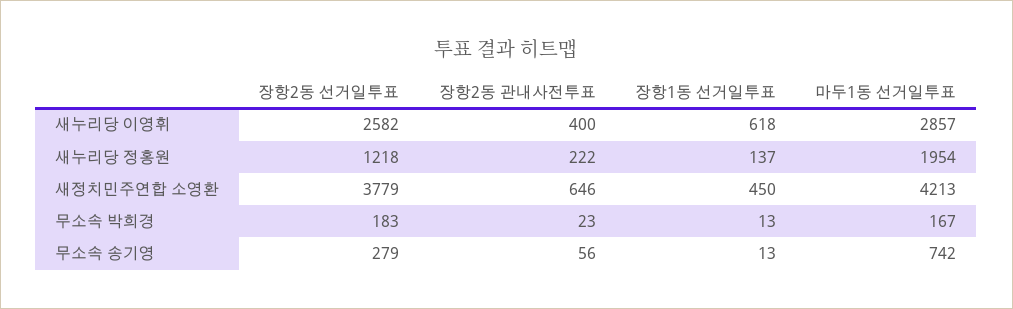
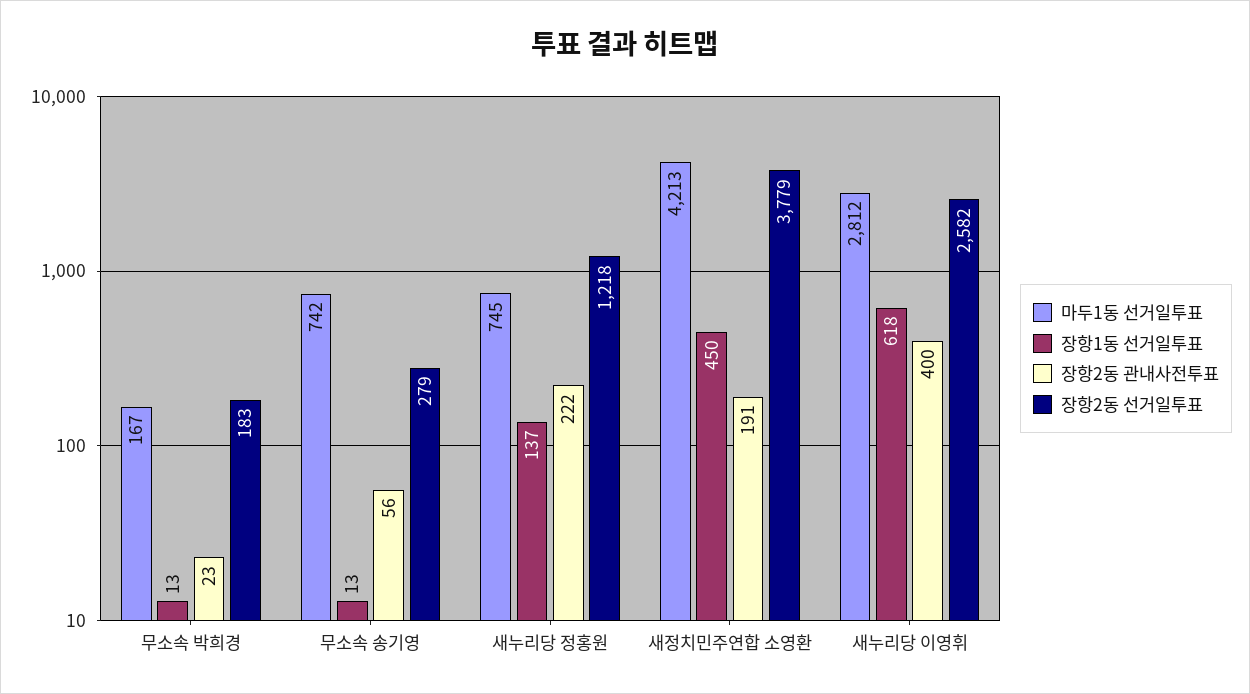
  {
    "장항2동 선거일투표": {
      "새누리당 이영휘": 2582,
      "새누리당 정홍원": 1218,
      "새정치민주연합 소영환": 3779,
      "무소속 박희경": 183,
      "무소속 송기영": 279
    },
    "장항2동 관내사전투표": {
      "새누리당 이영휘": 400,
      "새누리당 정홍원": 222,
-     "새정치민주연합 소영환": 646,
+     "새정치민주연합 소영환": 191,
      "무소속 박희경": 23,
      "무소속 송기영": 56
    },
    "장항1동 선거일투표": {
      "새누리당 이영휘": 618,
      "새누리당 정홍원": 137,
      "새정치민주연합 소영환": 450,
      "무소속 박희경": 13,
      "무소속 송기영": 13
    },
    "마두1동 선거일투표": {
-     "새누리당 이영휘": 2857,
+     "새누리당 이영휘": 2812,
-     "새누리당 정홍원": 1954,
+     "새누리당 정홍원": 745,
      "새정치민주연합 소영환": 4213,
      "무소속 박희경": 167,
      "무소속 송기영": 742
    }
  }

